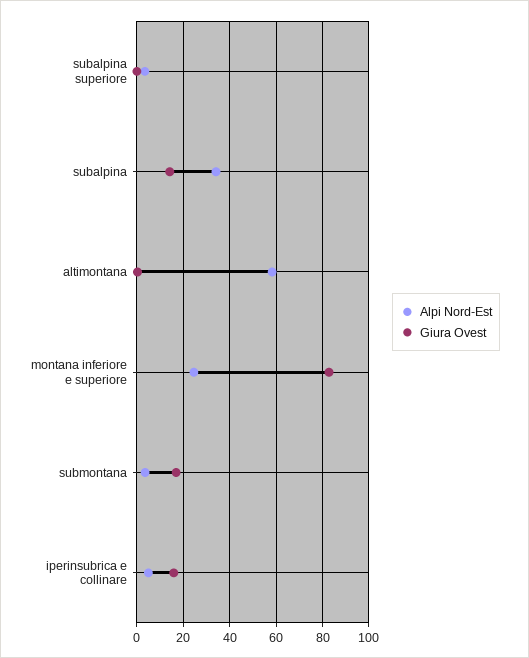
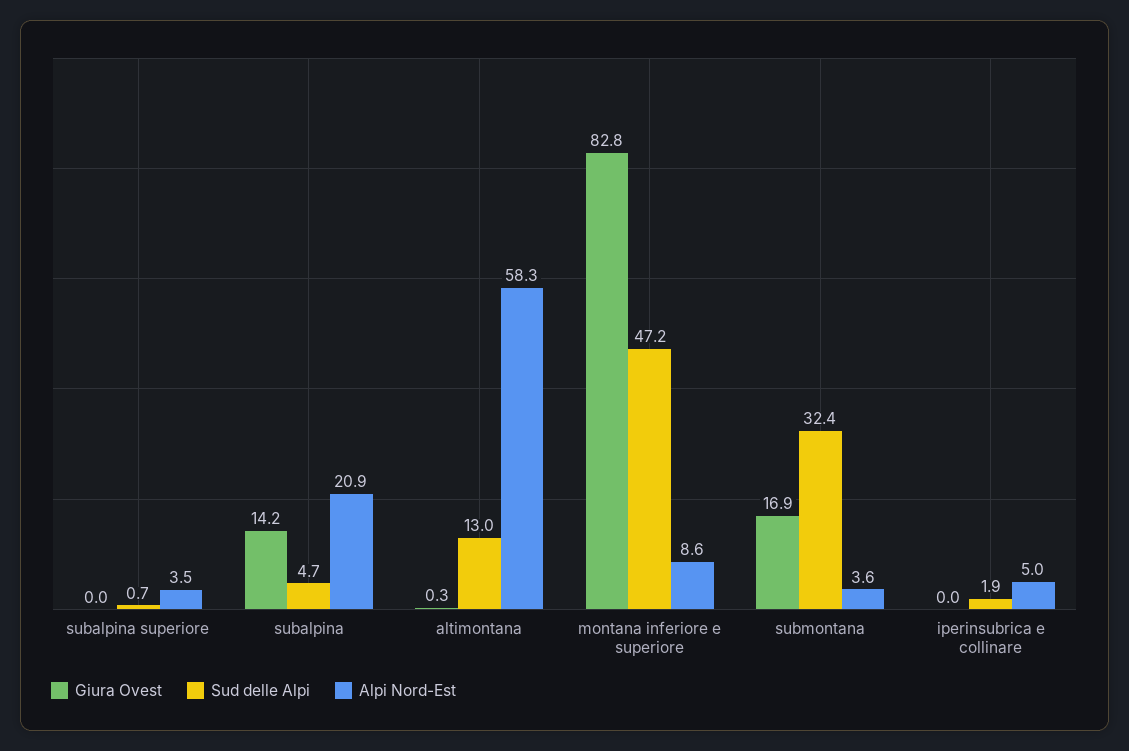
  {
    "Alpi Nord-Est": {
      "subalpina superiore": 3.5,
-     "subalpina": 35,
+     "subalpina": 20.9,
      "altimontana": 58.3,
-     "montana inferiore e superiore": 25,
+     "montana inferiore e superiore": 8.6,
      "submontana": 3.6,
      "iperinsubrica e collinare": 5
    },
    "Giura Ovest": {
      "subalpina superiore": 0,
      "subalpina": 14.2,
      "altimontana": 0.3,
      "montana inferiore e superiore": 82.8,
      "submontana": 16.9,
-     "iperinsubrica e collinare": 15
+     "iperinsubrica e collinare": 0
-   }
+   },
+   "Sud delle Alpi": {
+     "subalpina superiore": 0.7,
+     "subalpina": 4.7,
+     "altimontana": 13,
+     "montana inferiore e superiore": 47.2,
+     "submontana": 32.4,
+     "iperinsubrica e collinare": 1.9
+   }
  }

